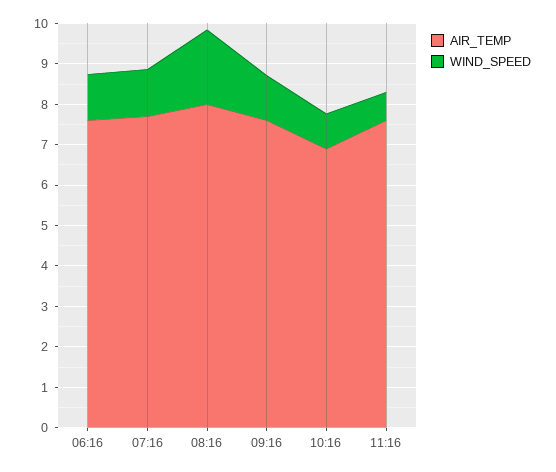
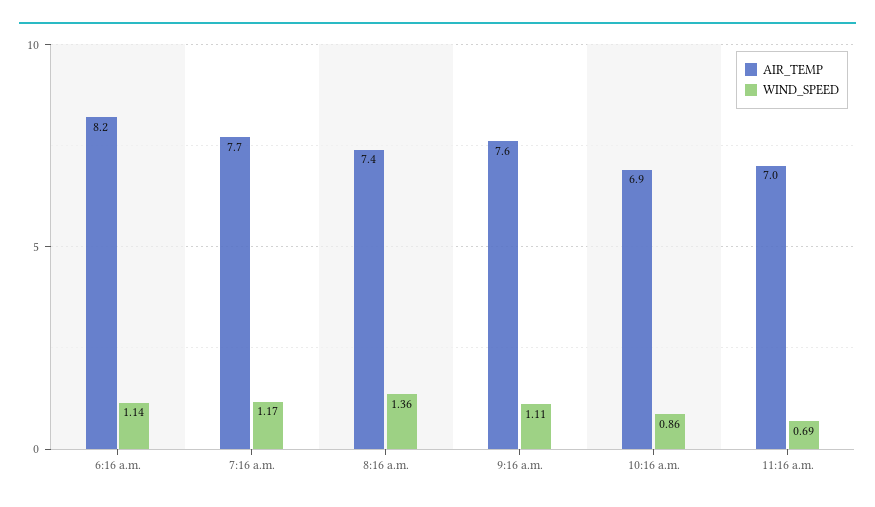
  {
    "AIR_TEMP": {
-     "06:16": 7.6,
+     "06:16": 8.2,
      "07:16": 7.7,
-     "08:16": 8,
+     "08:16": 7.4,
      "09:16": 7.6,
      "10:16": 6.9,
-     "11:16": 7.6
+     "11:16": 7
    },
    "WIND_SPEED": {
      "06:16": 1.14,
      "07:16": 1.17,
-     "08:16": 1.8,
+     "08:16": 1.36,
      "09:16": 1.11,
      "10:16": 0.86,
      "11:16": 0.69
    }
  }

